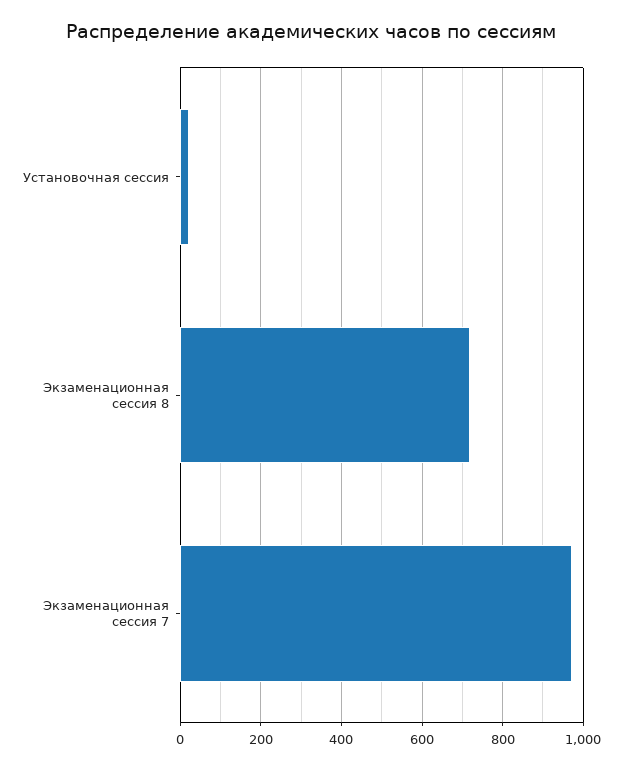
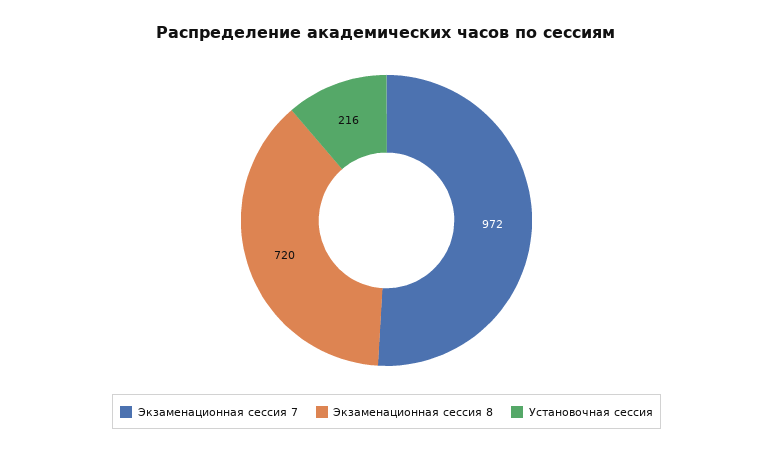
  {
-   "Установочная сессия": 20,
+   "Установочная сессия": 216,
    "Экзаменационная сессия 8": 720,
    "Экзаменационная сессия 7": 972
  }

